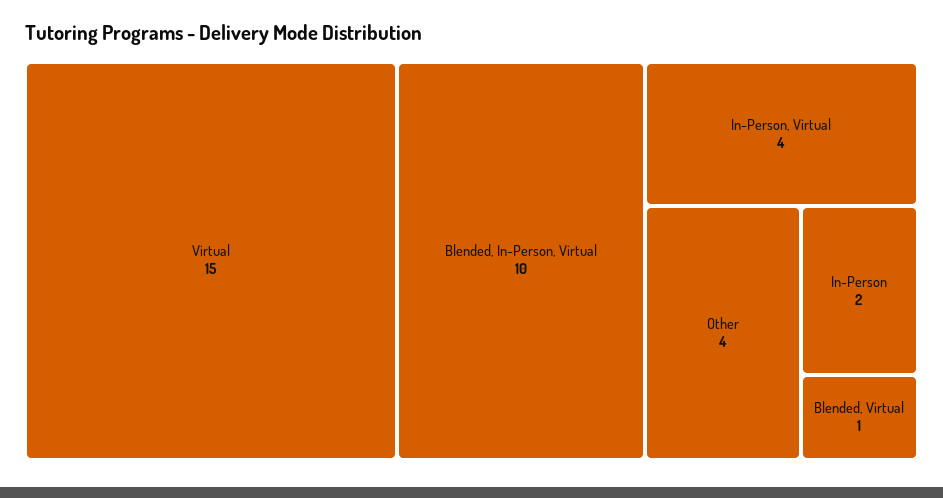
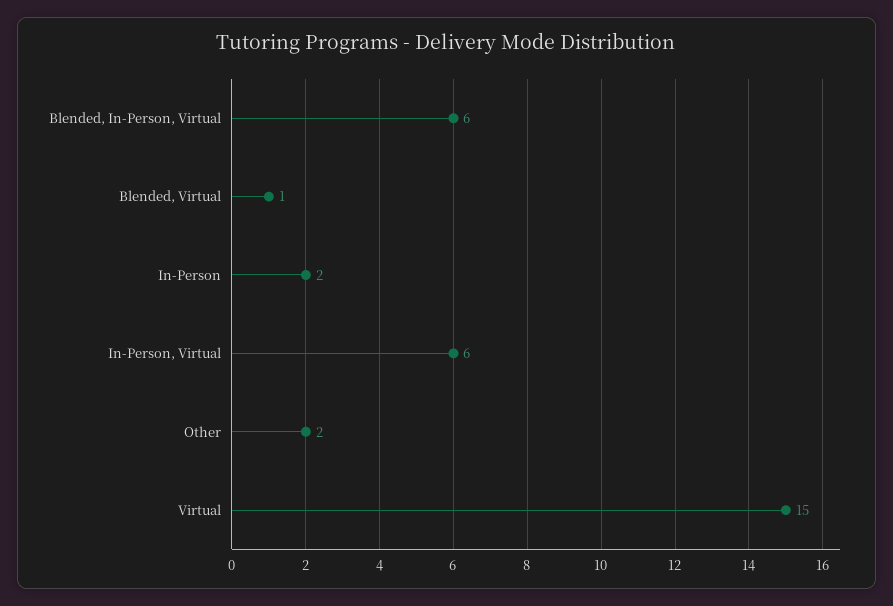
  {
    "Virtual": 15,
-   "Blended, In-Person, Virtual": 10,
+   "Blended, In-Person, Virtual": 6,
-   "In-Person, Virtual": 4,
+   "In-Person, Virtual": 6,
-   "Other": 4,
+   "Other": 2,
    "In-Person": 2,
    "Blended, Virtual": 1
  }

